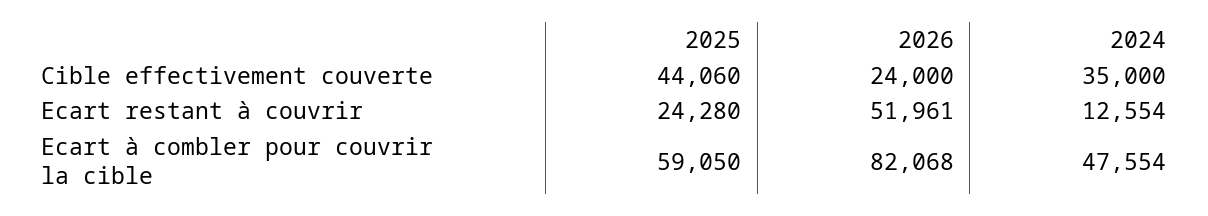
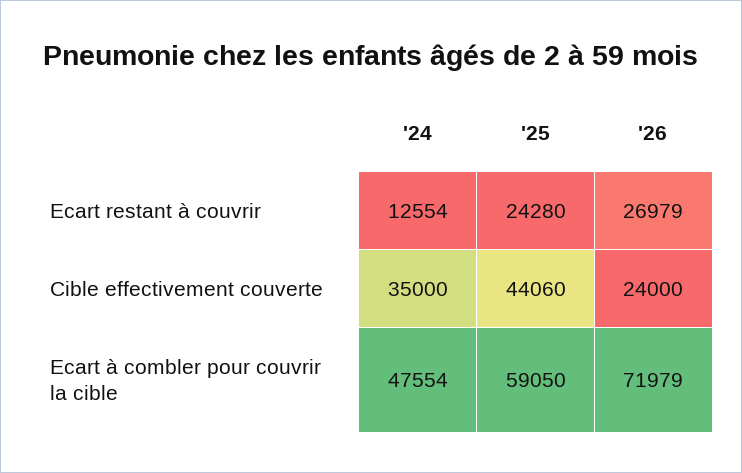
  {
    "2025": {
      "Cible effectivement couverte": 44060,
      "Ecart restant à couvrir": 24280,
      "Ecart à combler pour couvrir la cible": 59050
    },
    "2026": {
      "Cible effectivement couverte": 24000,
-     "Ecart restant à couvrir": 51961,
+     "Ecart restant à couvrir": 26979,
-     "Ecart à combler pour couvrir la cible": 82068
+     "Ecart à combler pour couvrir la cible": 71979
    },
    "2024": {
      "Cible effectivement couverte": 35000,
      "Ecart restant à couvrir": 12554,
      "Ecart à combler pour couvrir la cible": 47554
    }
  }

